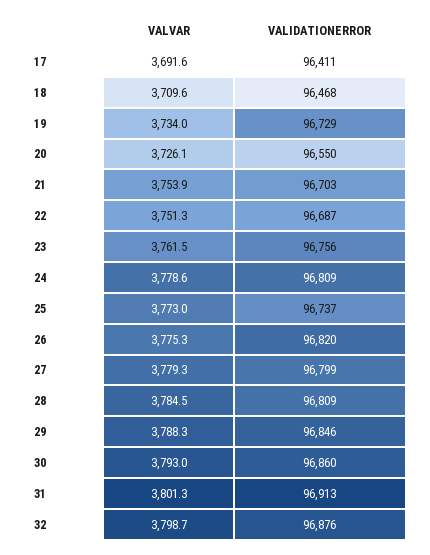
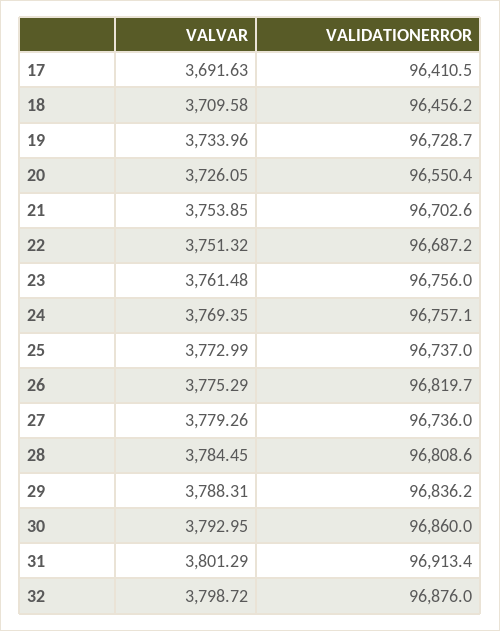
  {
    "VALVAR": {
      "17": 3691.63,
      "18": 3709.58,
      "19": 3733.96,
      "20": 3726.05,
      "21": 3753.85,
      "22": 3751.32,
      "23": 3761.48,
-     "24": 3778.6,
+     "24": 3769.35,
      "25": 3772.99,
      "26": 3775.29,
      "27": 3779.26,
      "28": 3784.45,
      "29": 3788.31,
      "30": 3792.95,
      "31": 3801.29,
      "32": 3798.72
    },
    "VALIDATIONERROR": {
      "17": 96410.5,
-     "18": 96468,
+     "18": 96456.2,
      "19": 96728.7,
      "20": 96550.4,
      "21": 96702.6,
      "22": 96687.2,
      "23": 96756,
-     "24": 96809,
+     "24": 96757.1,
      "25": 96737,
      "26": 96819.7,
-     "27": 96799,
+     "27": 96736,
      "28": 96808.6,
-     "29": 96846,
+     "29": 96836.2,
      "30": 96860,
      "31": 96913.4,
      "32": 96876
    }
  }

